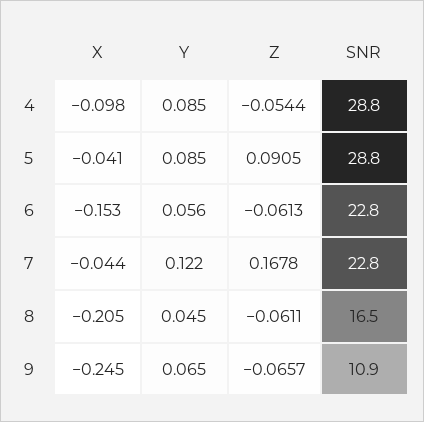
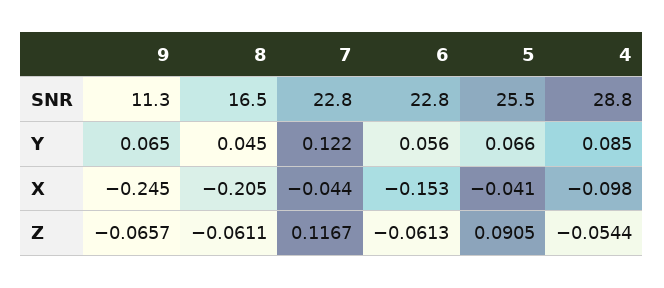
  {
    "X": {
      "4": -0.098,
      "5": -0.041,
      "6": -0.153,
      "7": -0.044,
      "8": -0.205,
      "9": -0.245
    },
    "Y": {
      "4": 0.085,
-     "5": 0.085,
+     "5": 0.066,
      "6": 0.056,
      "7": 0.122,
      "8": 0.045,
      "9": 0.065
    },
    "Z": {
      "4": -0.0544,
      "5": 0.0905,
      "6": -0.0613,
-     "7": 0.1678,
+     "7": 0.1167,
      "8": -0.0611,
      "9": -0.0657
    },
    "SNR": {
      "4": 28.8,
-     "5": 28.8,
+     "5": 25.5,
      "6": 22.8,
      "7": 22.8,
      "8": 16.5,
-     "9": 10.9
+     "9": 11.3
    }
  }

